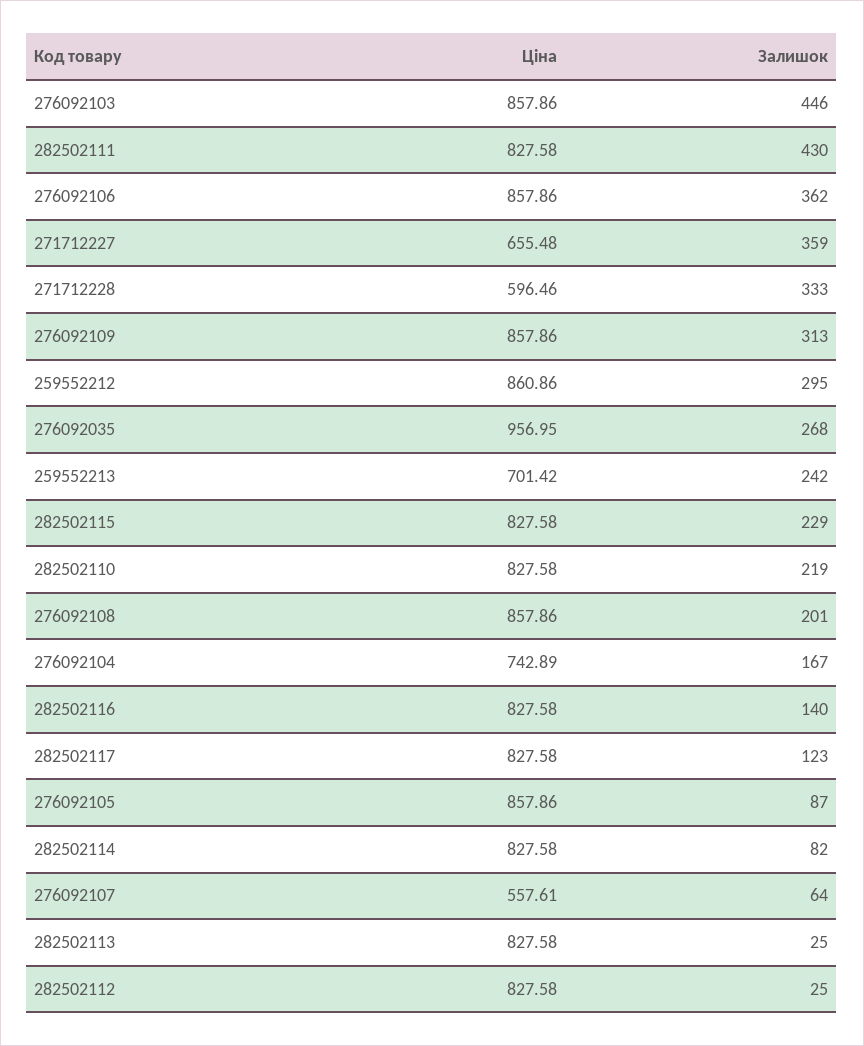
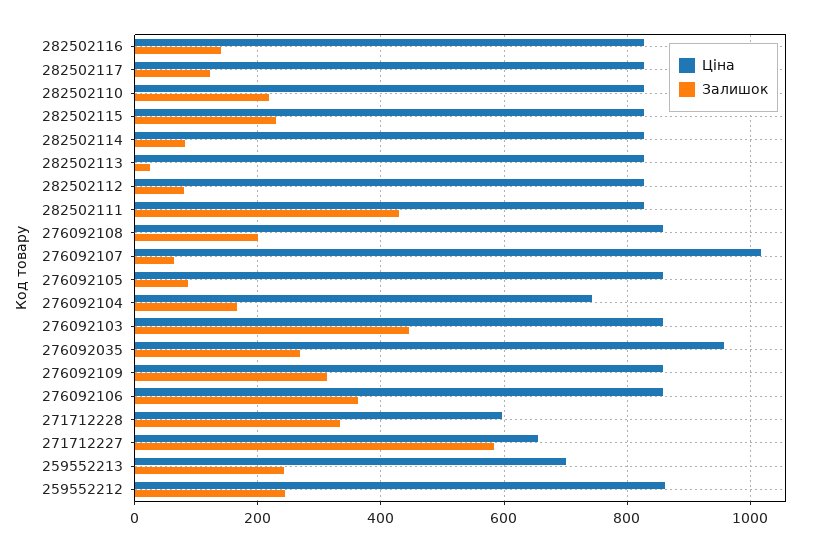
  {
    "Ціна": {
      "276092103": 857.86,
      "282502111": 827.58,
      "276092106": 857.86,
      "271712227": 655.48,
      "271712228": 596.46,
      "276092109": 857.86,
      "259552212": 860.86,
      "276092035": 956.95,
      "259552213": 701.42,
      "282502115": 827.58,
      "282502110": 827.58,
      "276092108": 857.86,
      "276092104": 742.89,
      "282502116": 827.58,
      "282502117": 827.58,
      "276092105": 857.86,
      "282502114": 827.58,
-     "276092107": 557.61,
+     "276092107": 1020,
      "282502113": 827.58,
      "282502112": 827.58
    },
    "Залишок": {
      "276092103": 446,
      "282502111": 430,
      "276092106": 362,
-     "271712227": 359,
+     "271712227": 580,
      "271712228": 333,
      "276092109": 313,
-     "259552212": 295,
+     "259552212": 240,
      "276092035": 268,
      "259552213": 242,
      "282502115": 229,
      "282502110": 219,
      "276092108": 201,
      "276092104": 167,
      "282502116": 140,
      "282502117": 123,
      "276092105": 87,
      "282502114": 82,
      "276092107": 64,
      "282502113": 25,
-     "282502112": 25
+     "282502112": 80
    }
  }

